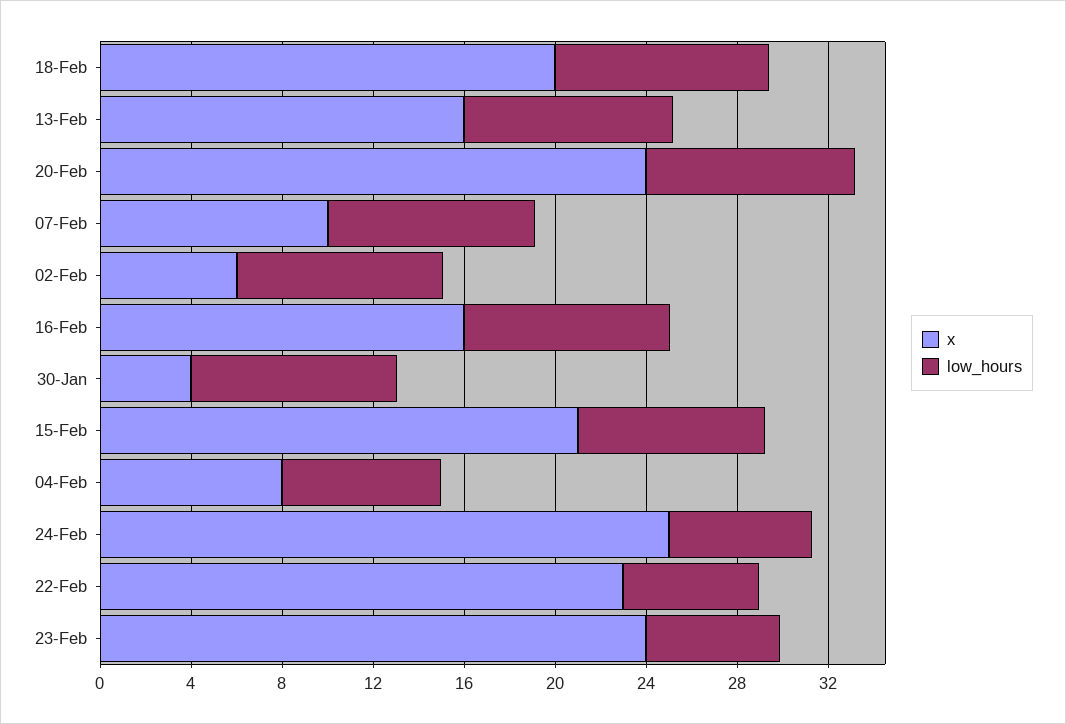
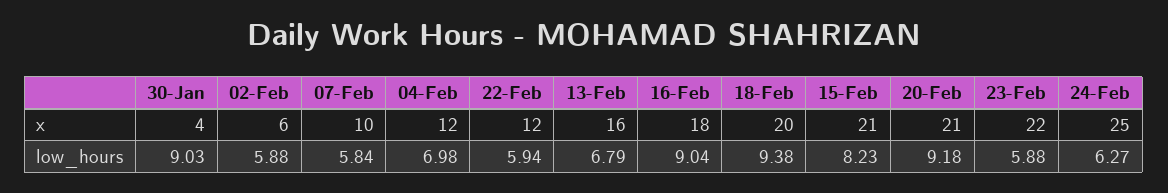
  {
    "x": {
      "18-Feb": 20,
      "13-Feb": 16,
-     "20-Feb": 24,
+     "20-Feb": 21,
      "07-Feb": 10,
      "02-Feb": 6,
-     "16-Feb": 16,
+     "16-Feb": 18,
      "30-Jan": 4,
      "15-Feb": 21,
-     "04-Feb": 8,
+     "04-Feb": 12,
      "24-Feb": 25,
-     "22-Feb": 23,
+     "22-Feb": 12,
-     "23-Feb": 24
+     "23-Feb": 22
    },
    "low_hours": {
      "18-Feb": 9.38,
-     "13-Feb": 9,
+     "13-Feb": 6.79,
      "20-Feb": 9.18,
-     "07-Feb": 9,
+     "07-Feb": 5.84,
-     "02-Feb": 9,
+     "02-Feb": 5.88,
      "16-Feb": 9.04,
      "30-Jan": 9.03,
      "15-Feb": 8.23,
      "04-Feb": 6.98,
      "24-Feb": 6.27,
      "22-Feb": 5.94,
      "23-Feb": 5.88
    }
  }

